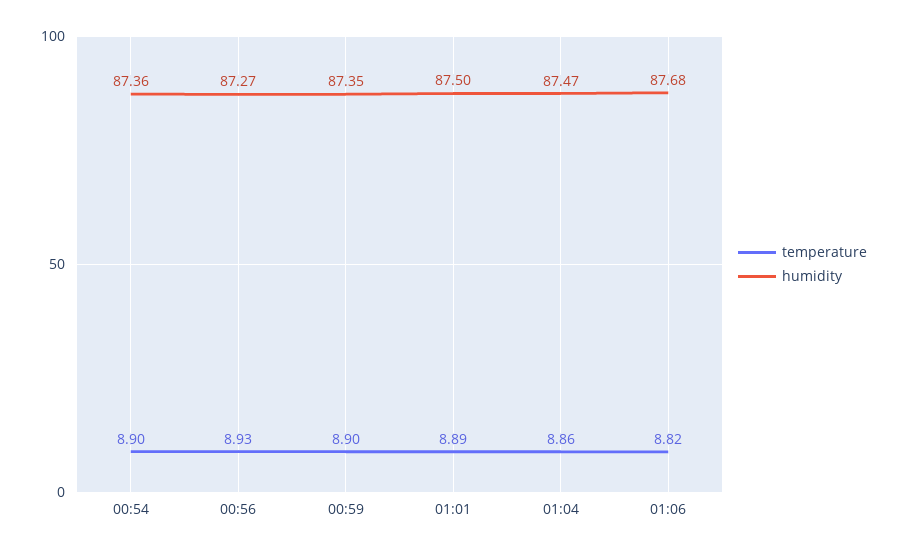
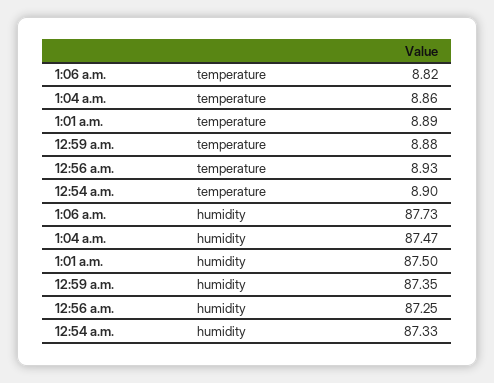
  {
    "temperature": {
      "00:54": 8.9,
      "00:56": 8.93,
-     "00:59": 8.9,
+     "00:59": 8.88,
      "01:01": 8.89,
      "01:04": 8.86,
      "01:06": 8.82
    },
    "humidity": {
-     "00:54": 87.36,
+     "00:54": 87.33,
-     "00:56": 87.27,
+     "00:56": 87.25,
      "00:59": 87.35,
      "01:01": 87.5,
      "01:04": 87.47,
-     "01:06": 87.68
+     "01:06": 87.73
    }
  }

